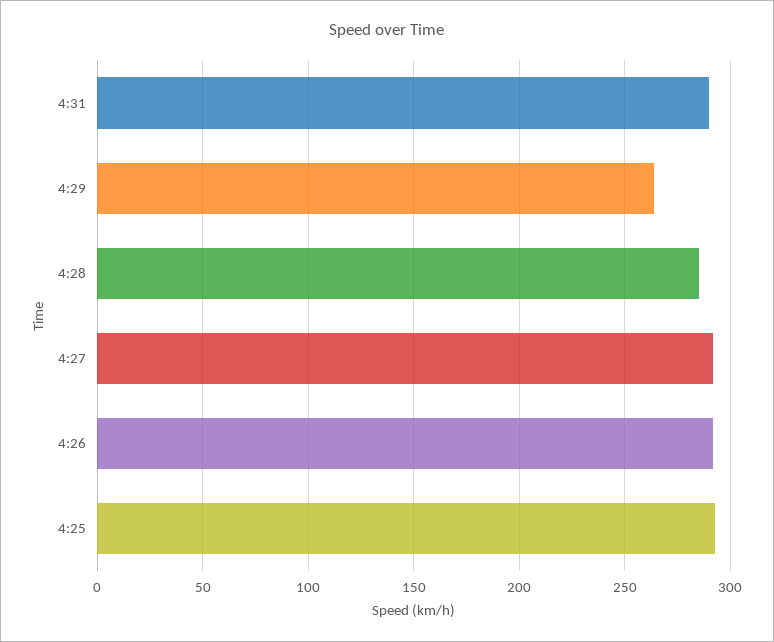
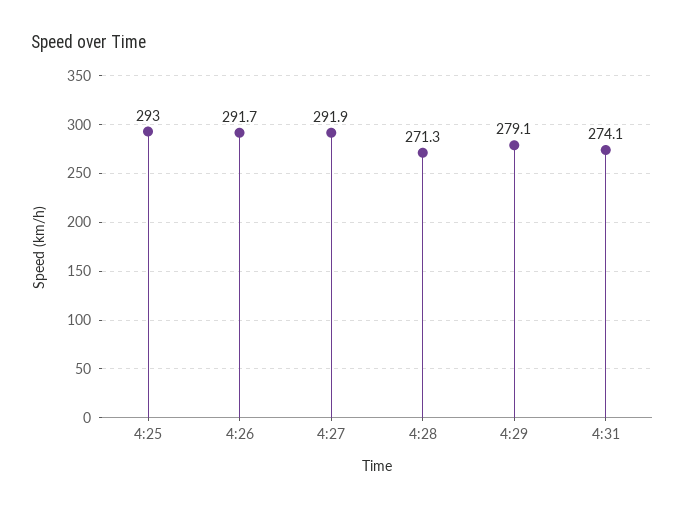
  {
-   "4:31": 290,
+   "4:31": 274.1,
-   "4:29": 265,
+   "4:29": 279.1,
-   "4:28": 285,
+   "4:28": 271.3,
    "4:27": 291.9,
    "4:26": 291.7,
    "4:25": 293
  }

